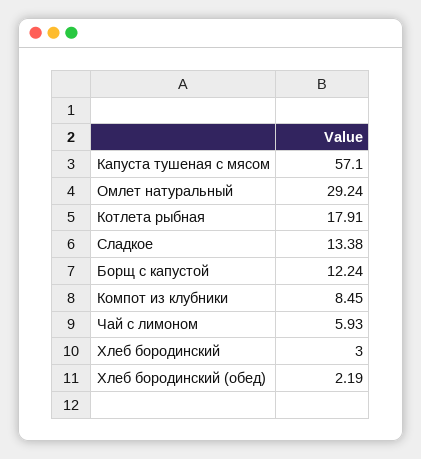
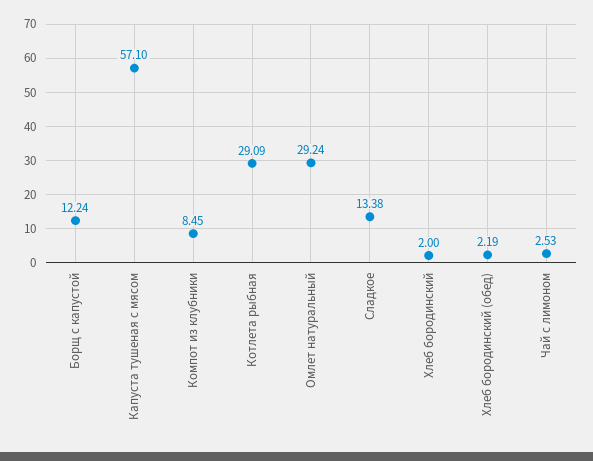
  {
    "Капуста тушеная с мясом": 57.1,
    "Омлет натуральный": 29.24,
-   "Котлета рыбная": 17.91,
+   "Котлета рыбная": 29.09,
    "Сладкое": 13.38,
    "Борщ с капустой": 12.24,
    "Компот из клубники": 8.45,
-   "Чай с лимоном": 5.93,
+   "Чай с лимоном": 2.53,
-   "Хлеб бородинский": 3,
+   "Хлеб бородинский": 2,
    "Хлеб бородинский (обед)": 2.19
  }

